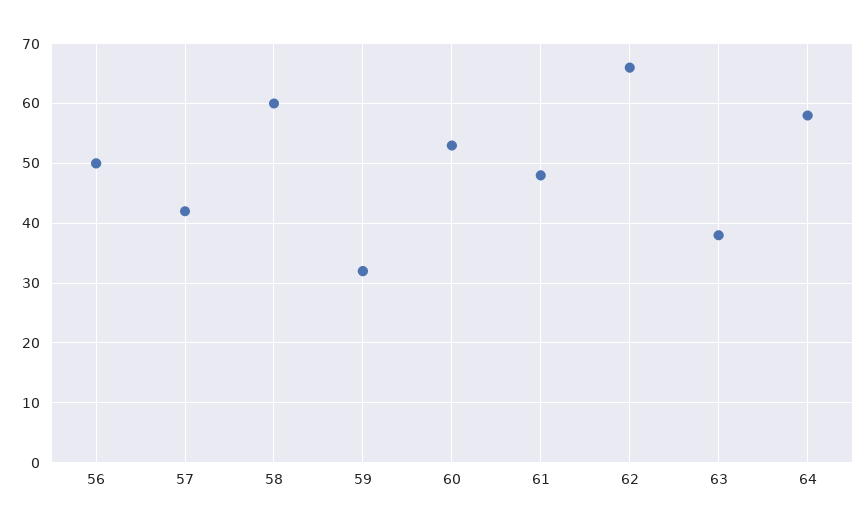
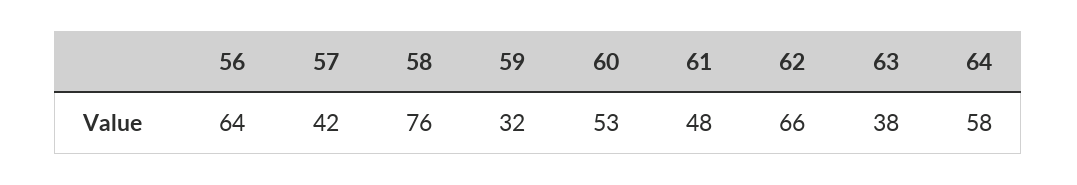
  {
-   "56": 50,
+   "56": 64,
    "57": 42,
-   "58": 60,
+   "58": 76,
    "59": 32,
    "60": 53,
    "61": 48,
    "62": 66,
    "63": 38,
    "64": 58
  }

